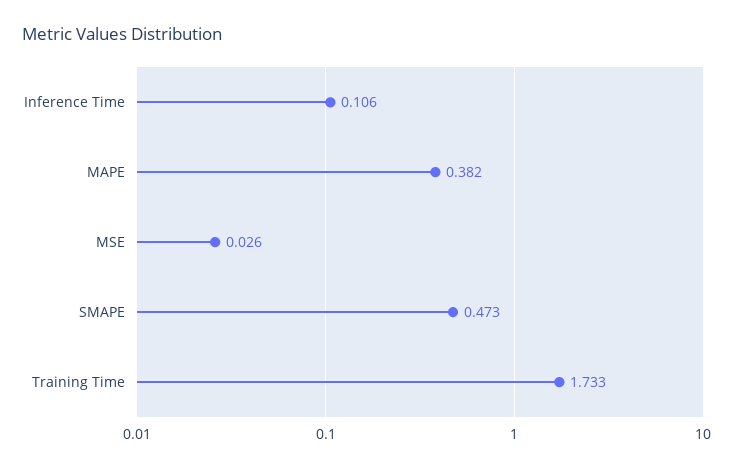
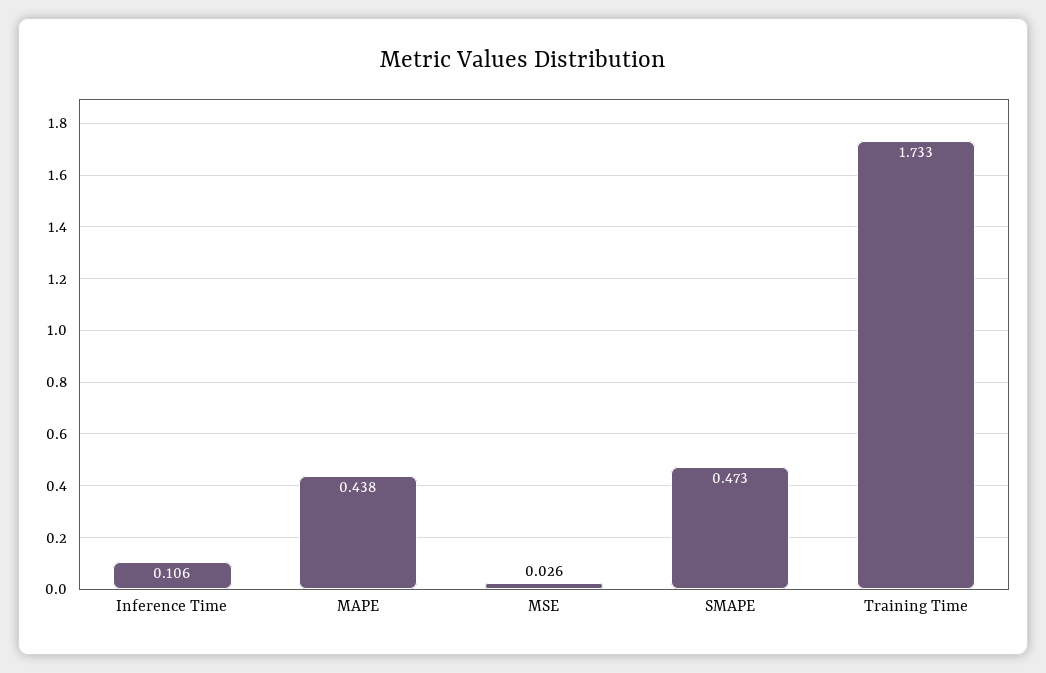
  {
    "Inference Time": 0.106,
-   "MAPE": 0.382,
+   "MAPE": 0.438,
    "MSE": 0.026,
    "SMAPE": 0.473,
    "Training Time": 1.733
  }

